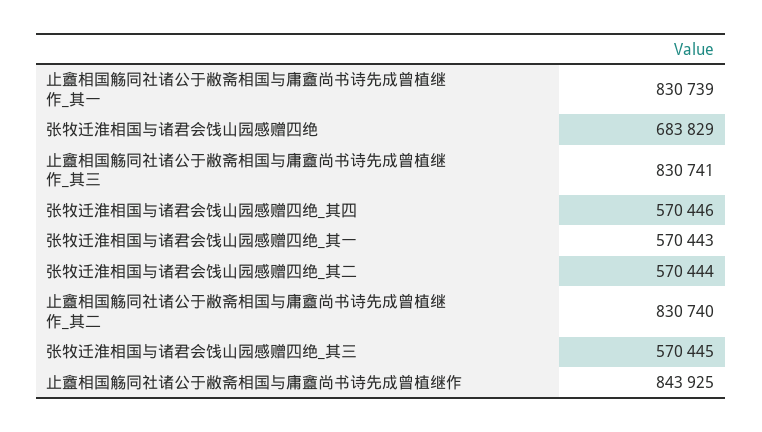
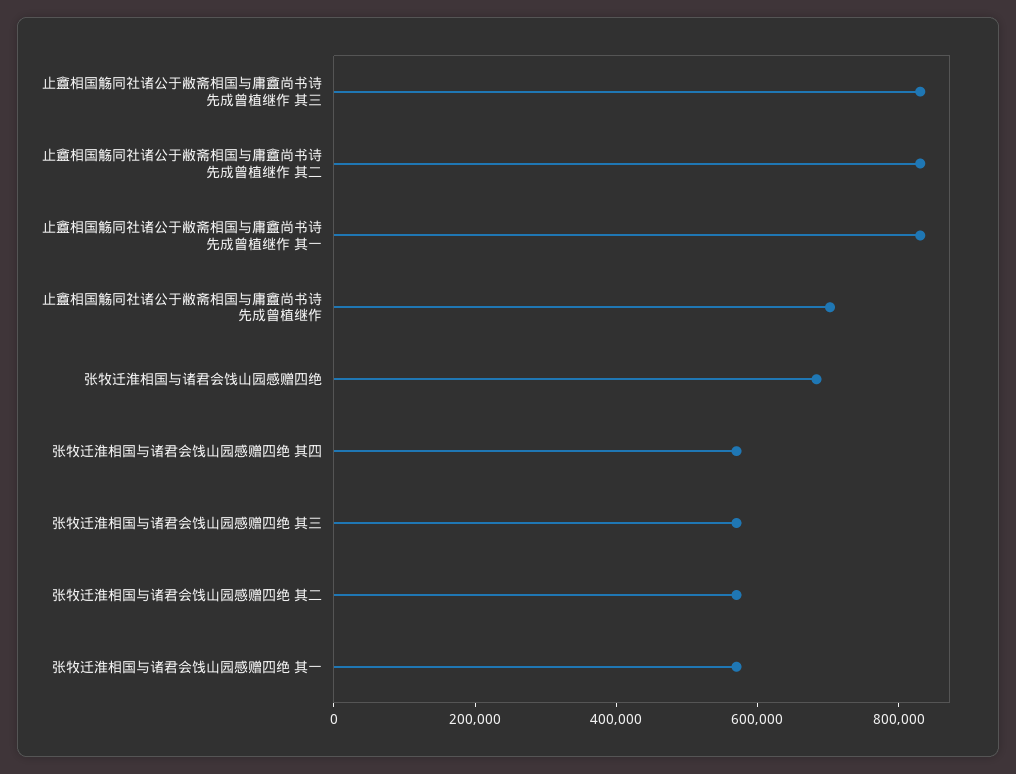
  {
    "止盦相国觞同社诸公于敝斋相国与庸盦尚书诗先成曾植继作_其一": 830739,
    "张牧迁淮相国与诸君会饯山园感赠四绝": 683829,
    "止盦相国觞同社诸公于敝斋相国与庸盦尚书诗先成曾植继作_其三": 830741,
    "张牧迁淮相国与诸君会饯山园感赠四绝_其四": 570446,
    "张牧迁淮相国与诸君会饯山园感赠四绝_其一": 570443,
    "张牧迁淮相国与诸君会饯山园感赠四绝_其二": 570444,
    "止盦相国觞同社诸公于敝斋相国与庸盦尚书诗先成曾植继作_其二": 830740,
    "张牧迁淮相国与诸君会饯山园感赠四绝_其三": 570445,
-   "止盦相国觞同社诸公于敝斋相国与庸盦尚书诗先成曾植继作": 843925
+   "止盦相国觞同社诸公于敝斋相国与庸盦尚书诗先成曾植继作": 700000
  }

